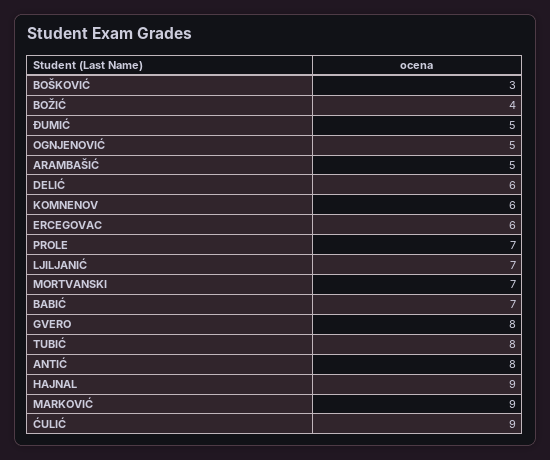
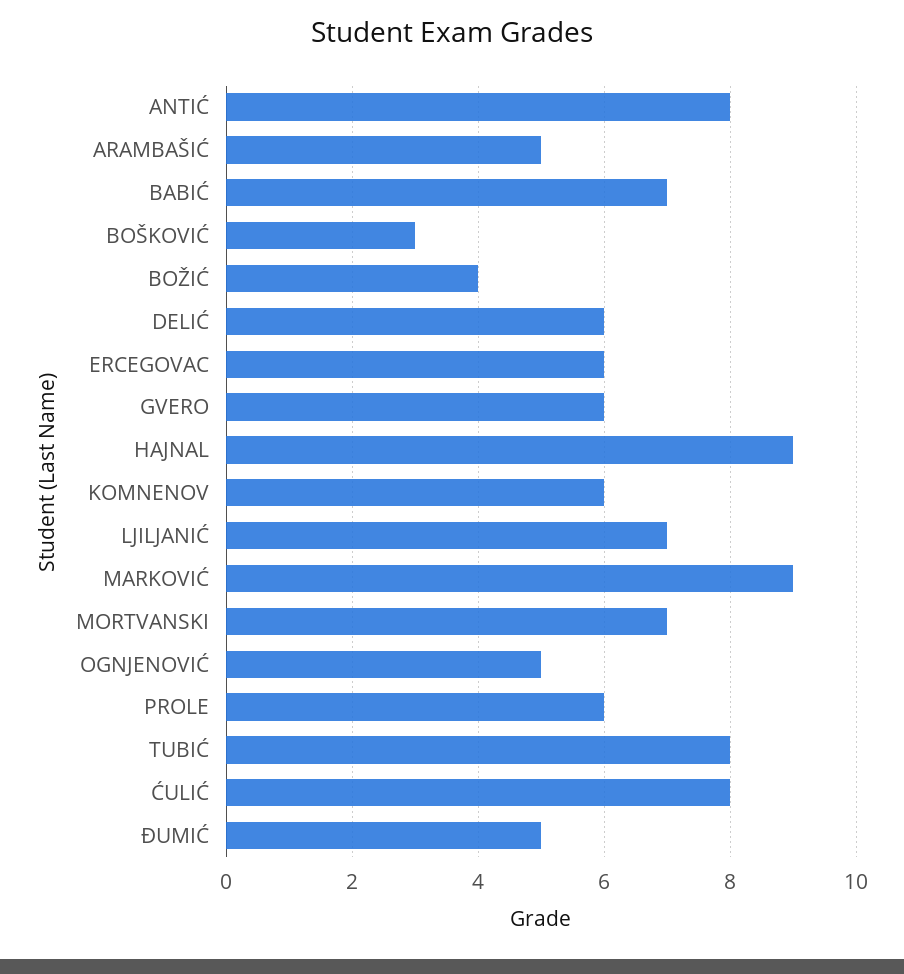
  {
    "BOŠKOVIĆ": 3,
    "BOŽIĆ": 4,
    "ĐUMIĆ": 5,
    "OGNJENOVIĆ": 5,
    "ARAMBAŠIĆ": 5,
    "DELIĆ": 6,
    "KOMNENOV": 6,
    "ERCEGOVAC": 6,
-   "PROLE": 7,
+   "PROLE": 6,
    "LJILJANIĆ": 7,
    "MORTVANSKI": 7,
    "BABIĆ": 7,
-   "GVERO": 8,
+   "GVERO": 6,
    "TUBIĆ": 8,
    "ANTIĆ": 8,
    "HAJNAL": 9,
    "MARKOVIĆ": 9,
-   "ĆULIĆ": 9
+   "ĆULIĆ": 8
  }

